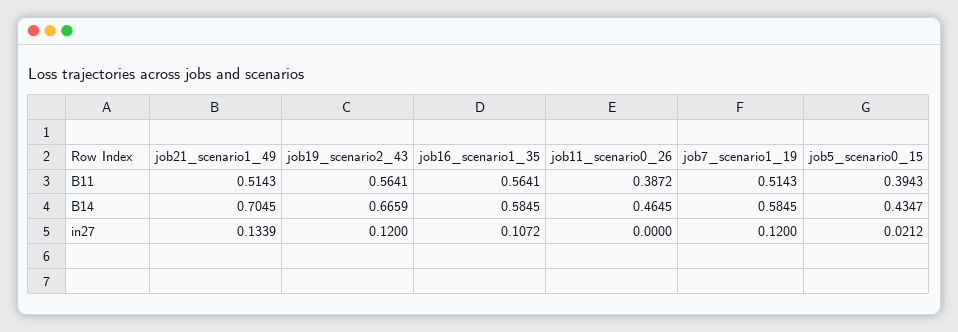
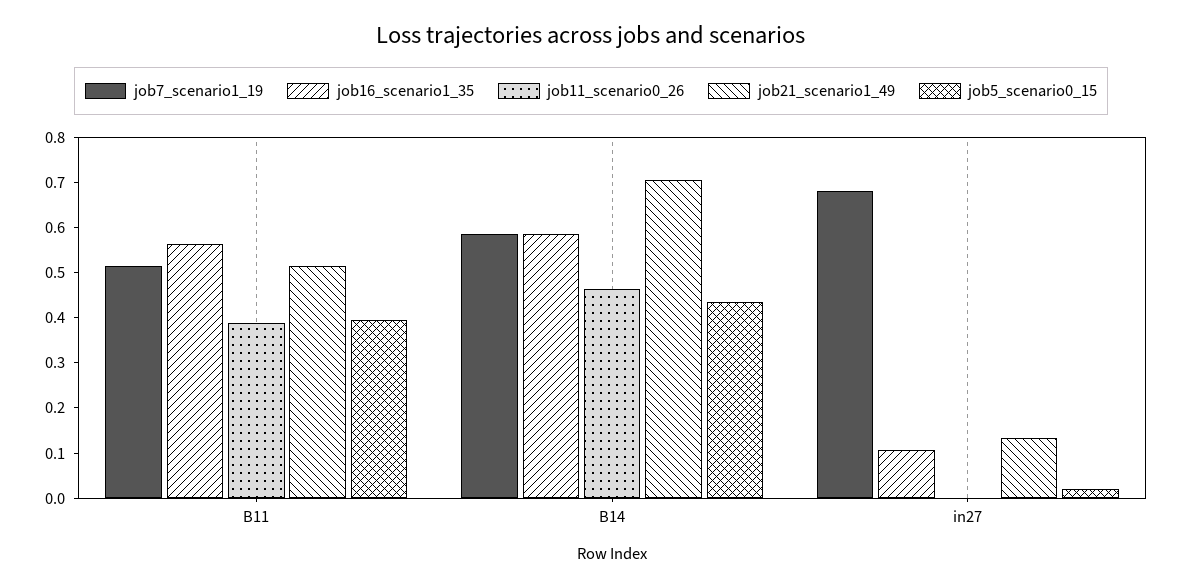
  {
    "job21_scenario1_49": {
      "B11": 0.5143,
      "B14": 0.7045,
      "in27": 0.1339
    },
-   "job19_scenario2_43": {
-     "B11": 0.5641,
-     "B14": 0.6659,
-     "in27": 0.12
-   },
    "job16_scenario1_35": {
      "B11": 0.5641,
      "B14": 0.5845,
      "in27": 0.1072
    },
    "job11_scenario0_26": {
      "B11": 0.3872,
      "B14": 0.4645,
      "in27": 0
    },
    "job7_scenario1_19": {
      "B11": 0.5143,
      "B14": 0.5845,
-     "in27": 0.12
+     "in27": 0.68
    },
    "job5_scenario0_15": {
      "B11": 0.3943,
      "B14": 0.4347,
      "in27": 0.0212
    }
  }

